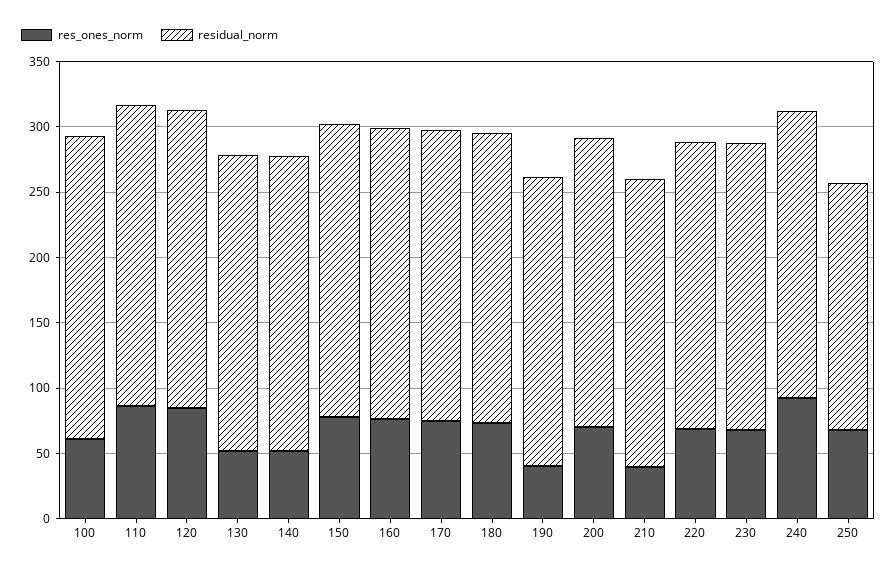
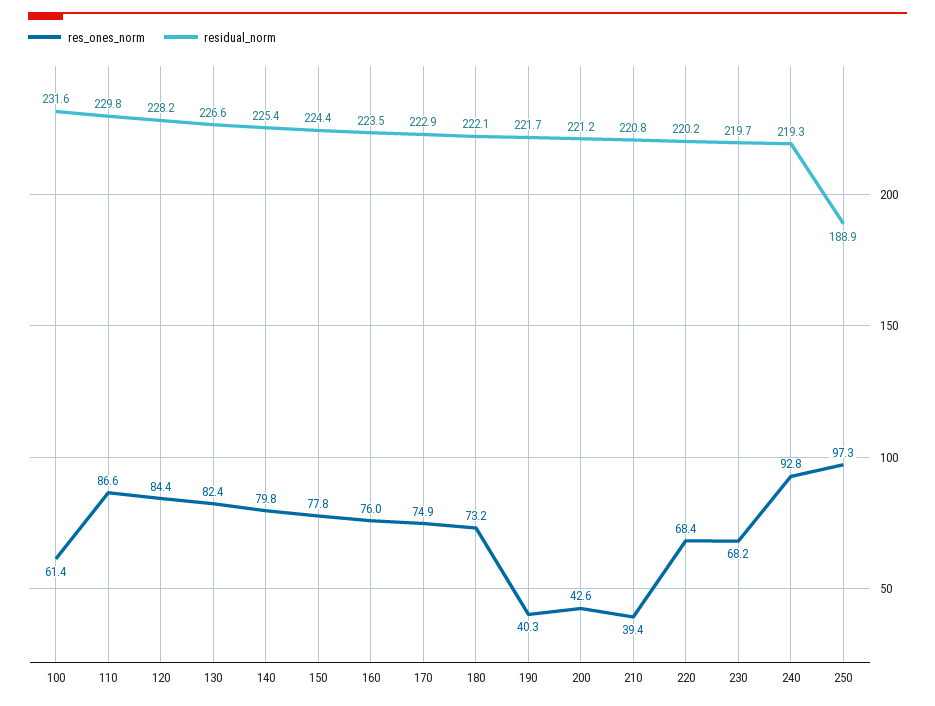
  {
    "res_ones_norm": {
      "100": 61.4,
      "110": 86.6,
      "120": 84.4,
-     "130": 50,
+     "130": 82.4,
-     "140": 50,
+     "140": 79.8,
      "150": 77.8,
      "160": 76,
      "170": 74.9,
      "180": 73.2,
      "190": 40.3,
-     "200": 70,
+     "200": 42.6,
      "210": 39.4,
      "220": 68.4,
      "230": 68.2,
      "240": 92.8,
-     "250": 70
+     "250": 97.3
    },
    "residual_norm": {
      "100": 231.6,
      "110": 229.8,
      "120": 228.2,
      "130": 226.6,
      "140": 225.4,
      "150": 224.4,
      "160": 223.5,
      "170": 222.9,
      "180": 222.1,
      "190": 221.7,
      "200": 221.2,
      "210": 220.8,
      "220": 220.2,
      "230": 219.7,
      "240": 219.3,
      "250": 188.9
    }
  }

